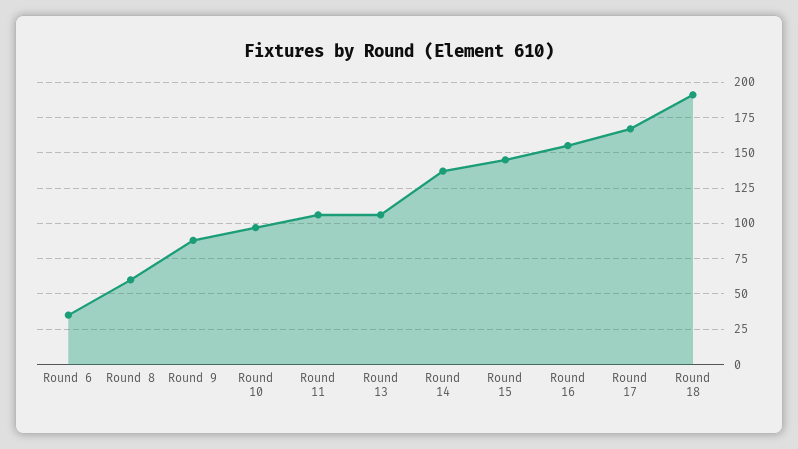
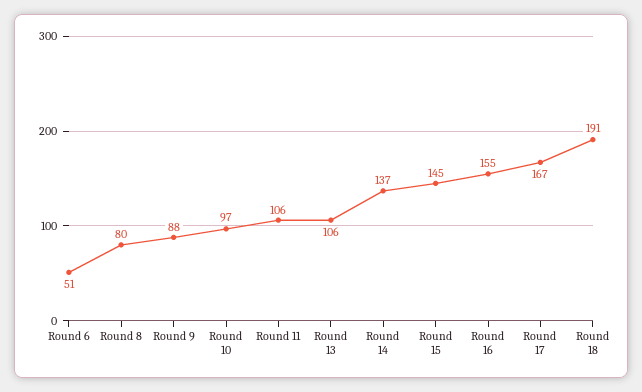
  {
-   "Round 6": 35,
+   "Round 6": 51,
-   "Round 8": 60,
+   "Round 8": 80,
    "Round 9": 88,
    "Round 10": 97,
    "Round 11": 106,
    "Round 13": 106,
    "Round 14": 137,
    "Round 15": 145,
    "Round 16": 155,
    "Round 17": 167,
    "Round 18": 191
  }

